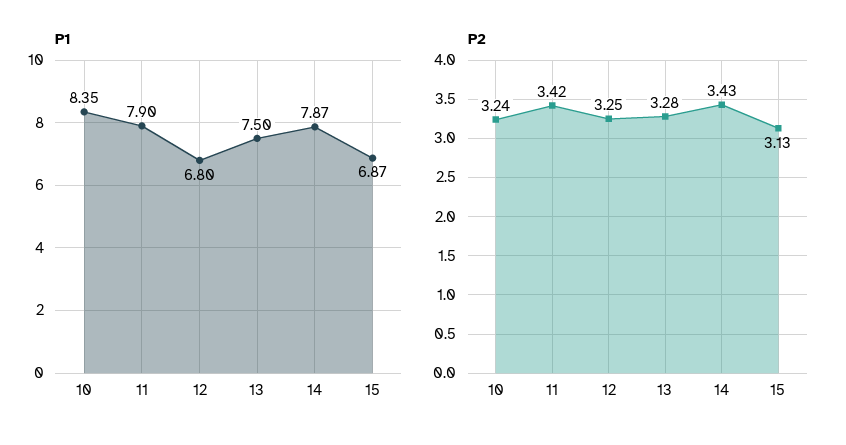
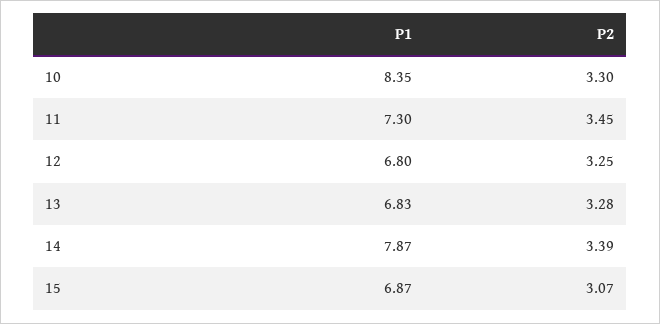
  {
    "P1": {
      "10": 8.35,
-     "11": 7.9,
+     "11": 7.3,
      "12": 6.8,
-     "13": 7.5,
+     "13": 6.83,
      "14": 7.87,
      "15": 6.87
    },
    "P2": {
-     "10": 3.24,
+     "10": 3.3,
-     "11": 3.42,
+     "11": 3.45,
      "12": 3.25,
      "13": 3.28,
-     "14": 3.43,
+     "14": 3.39,
-     "15": 3.13
+     "15": 3.07
    }
  }

